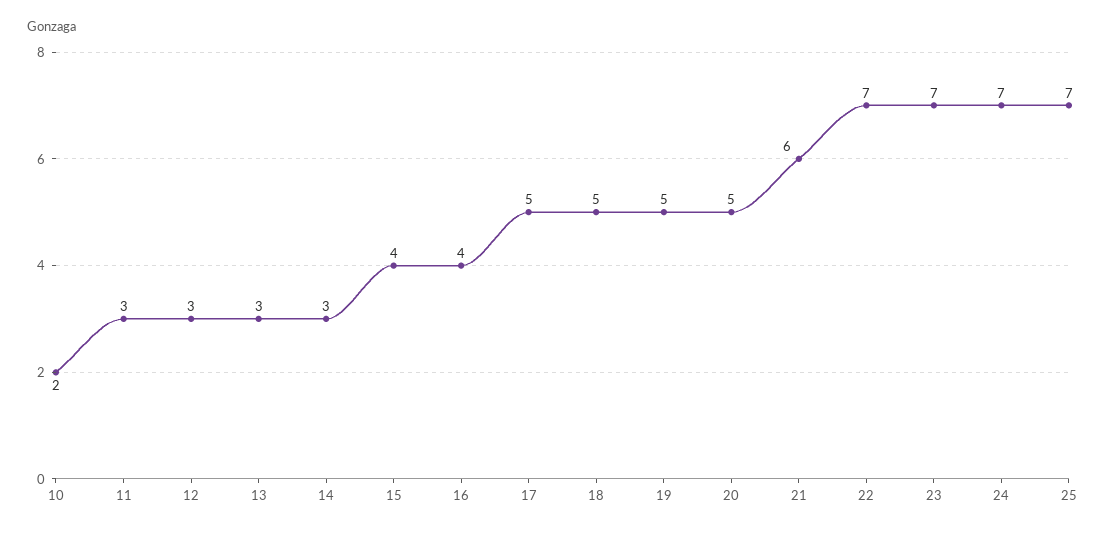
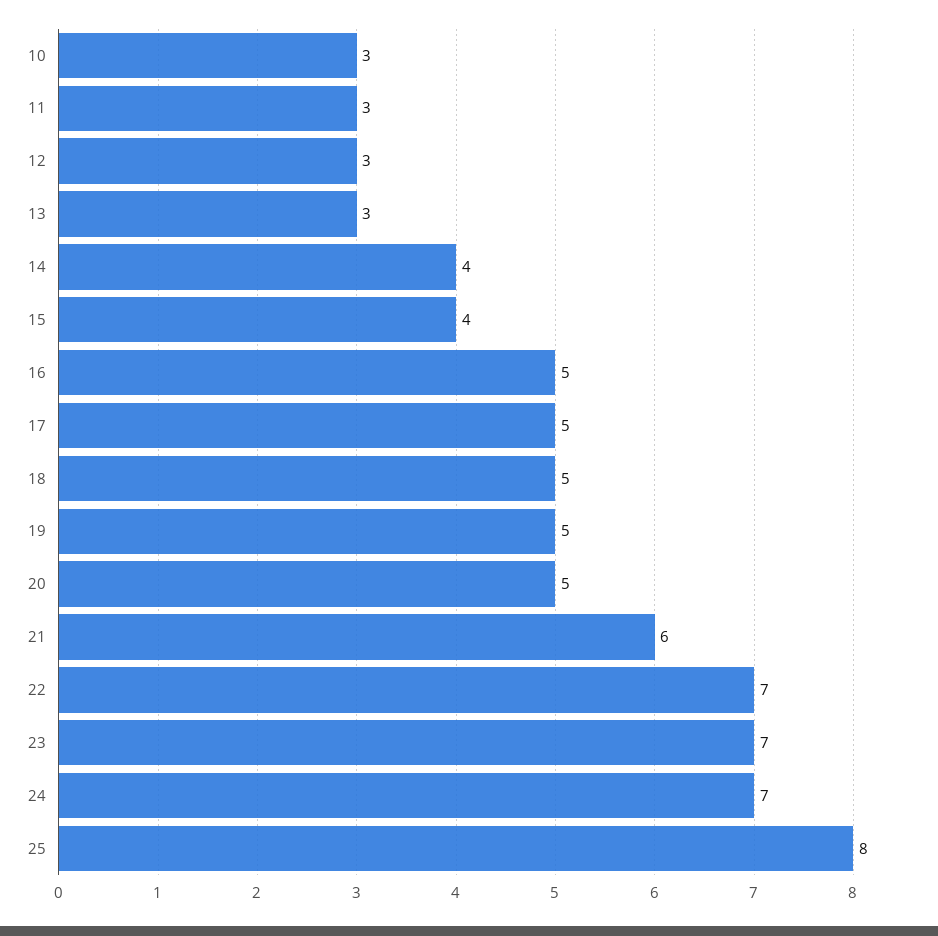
  {
-   "10": 2,
+   "10": 3,
    "11": 3,
    "12": 3,
    "13": 3,
-   "14": 3,
+   "14": 4,
    "15": 4,
-   "16": 4,
+   "16": 5,
    "17": 5,
    "18": 5,
    "19": 5,
    "20": 5,
    "21": 6,
    "22": 7,
    "23": 7,
    "24": 7,
-   "25": 7
+   "25": 8
  }

